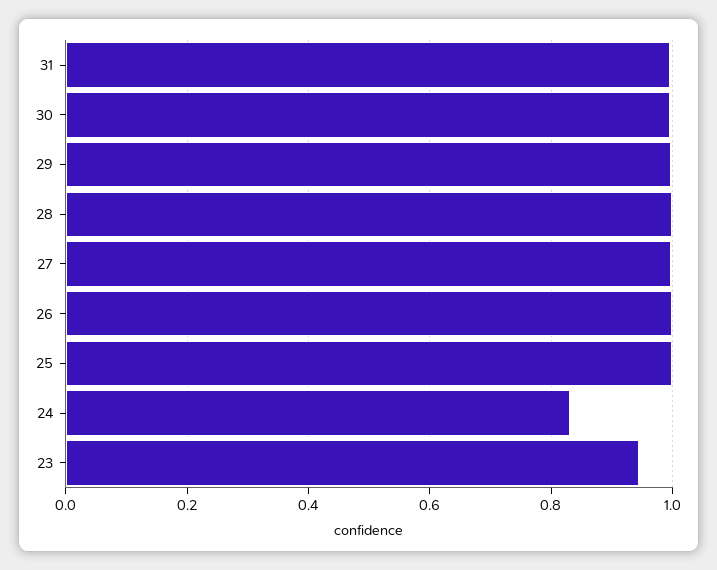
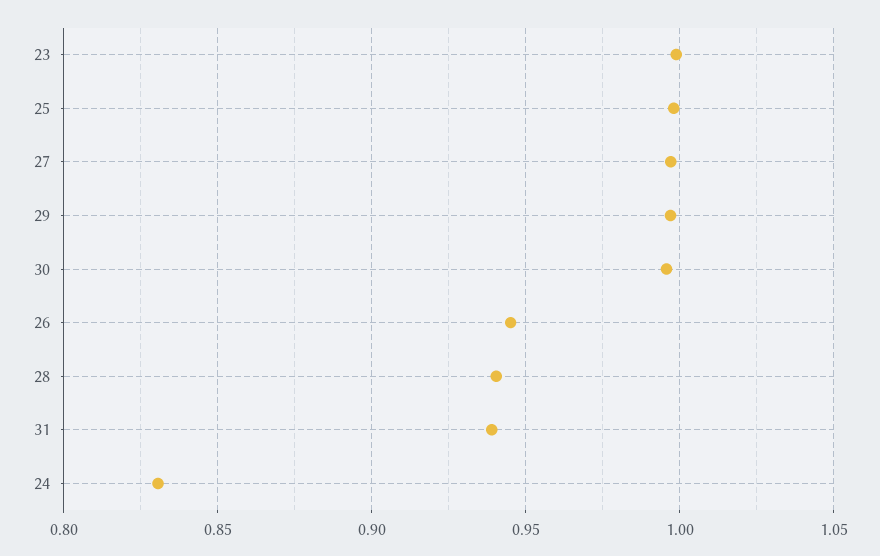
  {
-   "31": 1,
+   "31": 0.94,
    "30": 0.995,
    "29": 0.995,
-   "28": 1,
+   "28": 0.94,
    "27": 0.995,
-   "26": 1,
+   "26": 0.945,
    "25": 1,
    "24": 0.83,
-   "23": 0.94
+   "23": 1
  }

